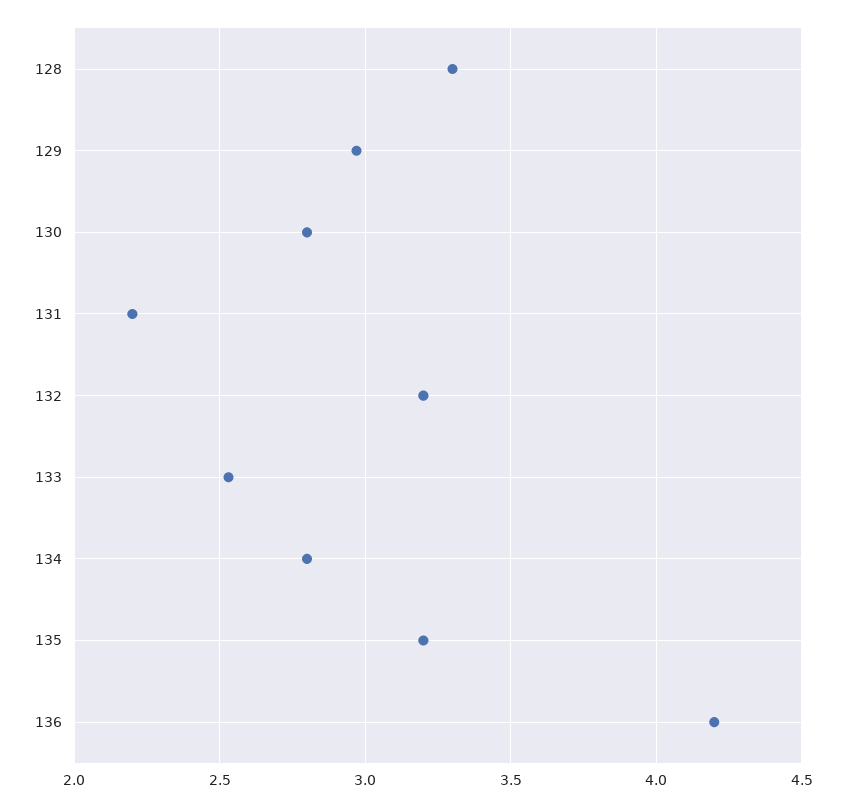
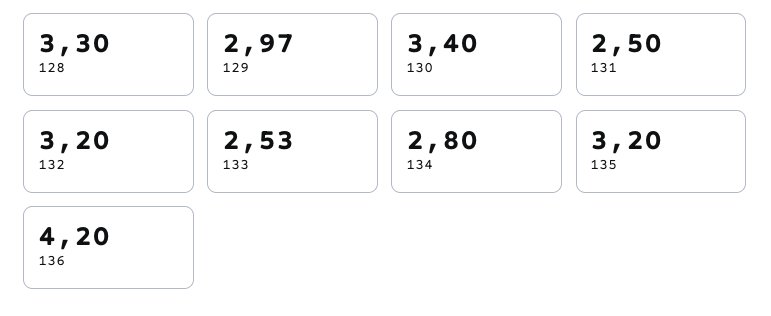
  {
    "128": 3.3,
    "129": 2.97,
-   "130": 2.8,
+   "130": 3.4,
-   "131": 2.2,
+   "131": 2.5,
    "132": 3.2,
    "133": 2.53,
    "134": 2.8,
    "135": 3.2,
    "136": 4.2
  }

